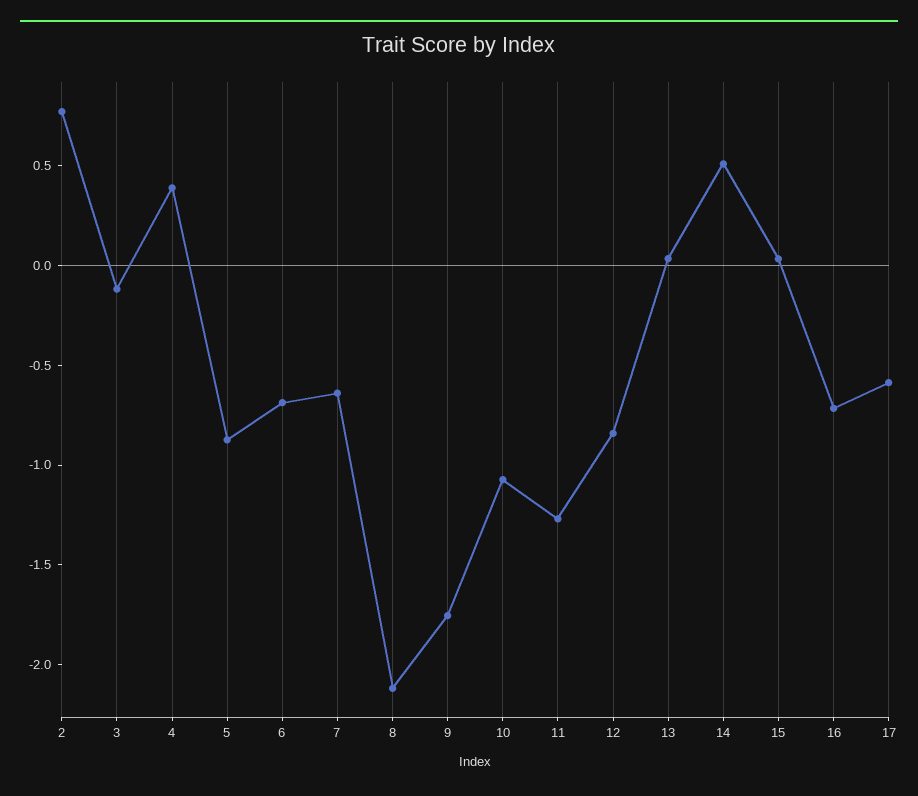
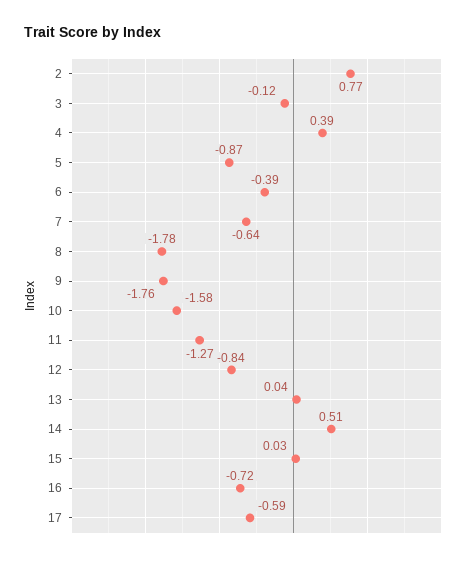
  {
    "2": 0.77,
    "3": -0.12,
    "4": 0.39,
    "5": -0.87,
-   "6": -0.7,
+   "6": -0.39,
    "7": -0.64,
-   "8": -2.1,
+   "8": -1.78,
    "9": -1.76,
-   "10": -1.1,
+   "10": -1.58,
    "11": -1.27,
    "12": -0.84,
    "13": 0.04,
    "14": 0.51,
    "15": 0.03,
    "16": -0.72,
    "17": -0.59
  }

